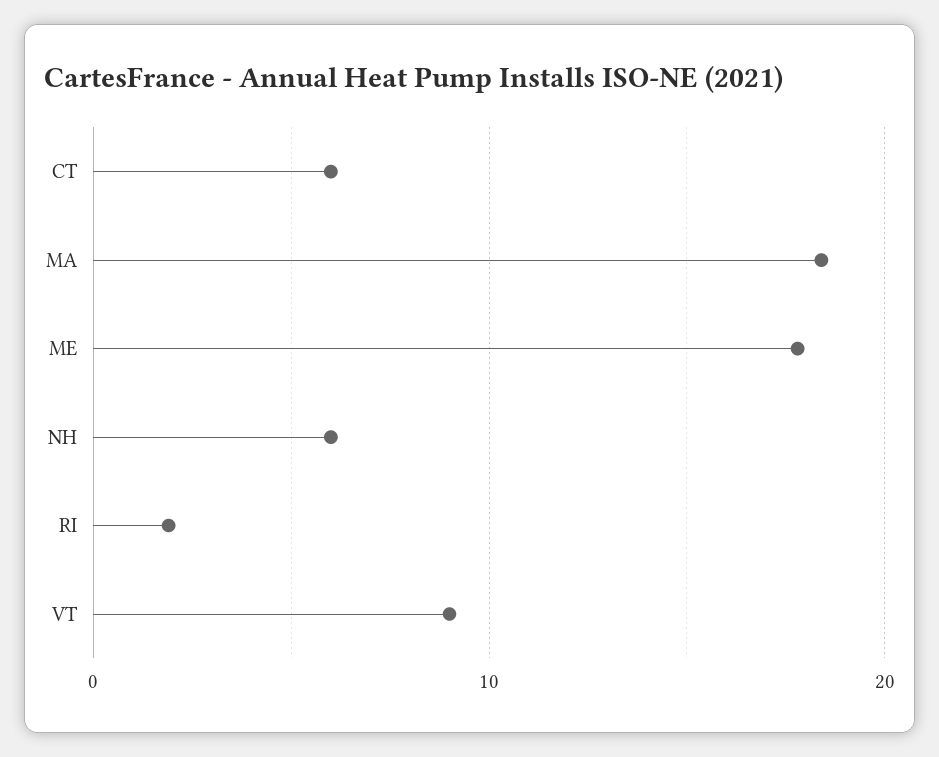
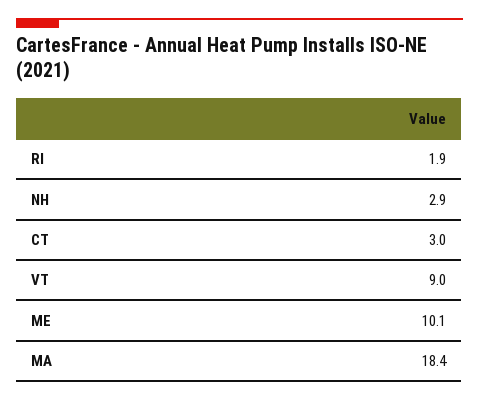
  {
-   "CT": 6,
+   "CT": 3,
    "MA": 18.4,
-   "ME": 18,
+   "ME": 10.1,
-   "NH": 6,
+   "NH": 2.9,
    "RI": 1.9,
    "VT": 9
  }

